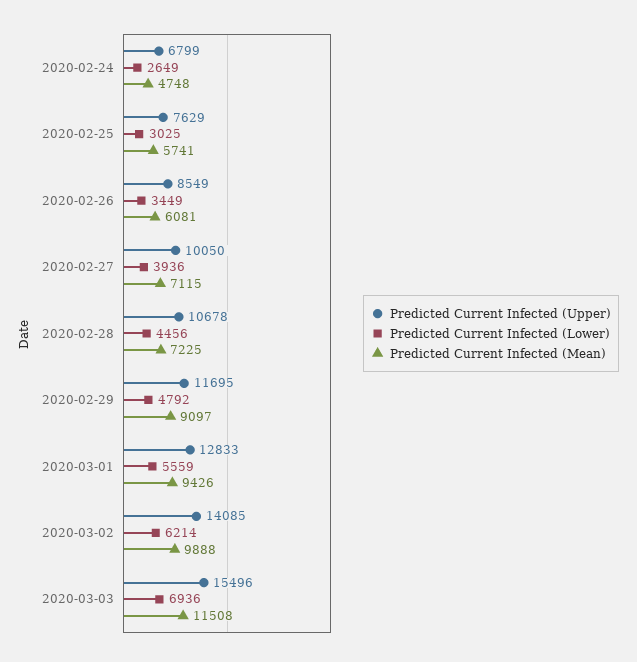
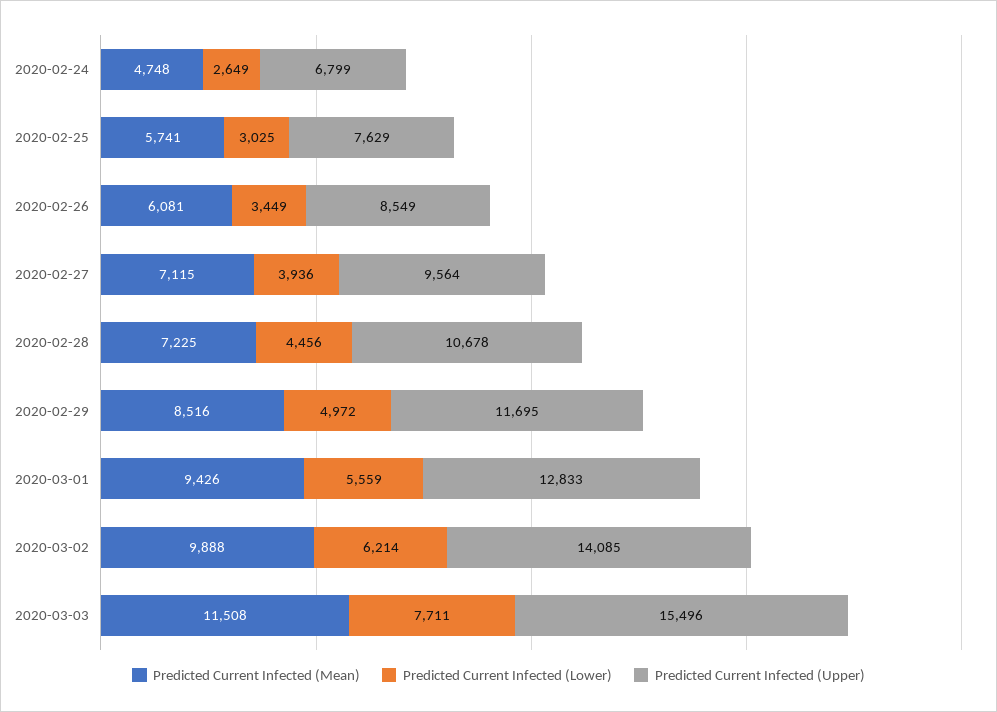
  {
    "Predicted Current Infected (Upper)": {
      "2020-02-24": 6799,
      "2020-02-25": 7629,
      "2020-02-26": 8549,
-     "2020-02-27": 10050,
+     "2020-02-27": 9564,
      "2020-02-28": 10678,
      "2020-02-29": 11695,
      "2020-03-01": 12833,
      "2020-03-02": 14085,
      "2020-03-03": 15496
    },
    "Predicted Current Infected (Lower)": {
      "2020-02-24": 2649,
      "2020-02-25": 3025,
      "2020-02-26": 3449,
      "2020-02-27": 3936,
      "2020-02-28": 4456,
-     "2020-02-29": 4792,
+     "2020-02-29": 4972,
      "2020-03-01": 5559,
      "2020-03-02": 6214,
-     "2020-03-03": 6936
+     "2020-03-03": 7711
    },
    "Predicted Current Infected (Mean)": {
      "2020-02-24": 4748,
      "2020-02-25": 5741,
      "2020-02-26": 6081,
      "2020-02-27": 7115,
      "2020-02-28": 7225,
-     "2020-02-29": 9097,
+     "2020-02-29": 8516,
      "2020-03-01": 9426,
      "2020-03-02": 9888,
      "2020-03-03": 11508
    }
  }

